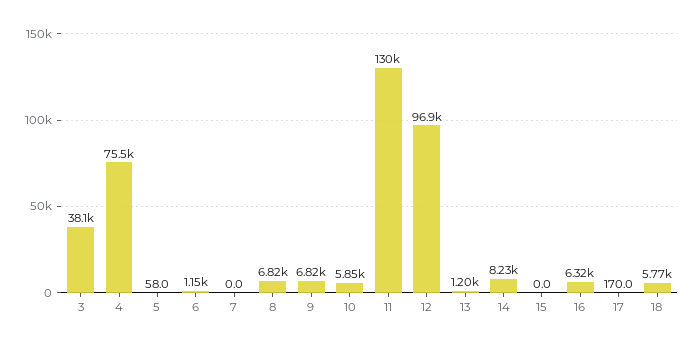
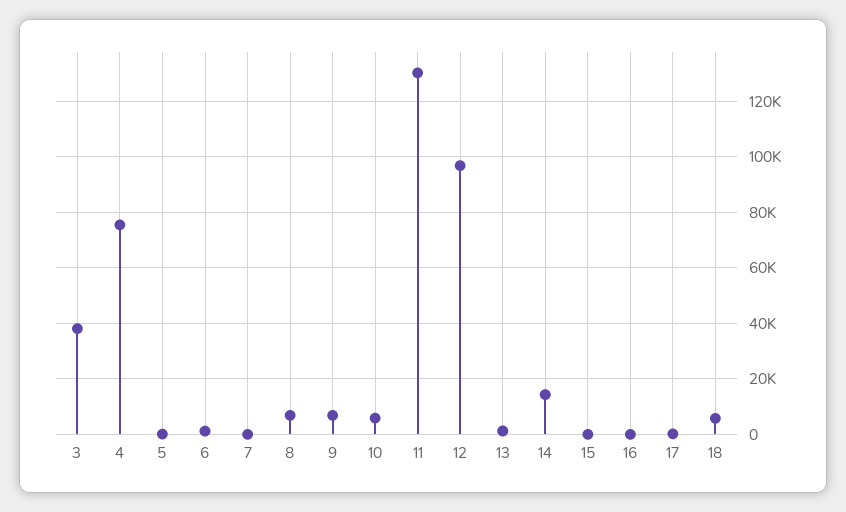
  {
    "3": 38100,
    "4": 75500,
    "5": 58,
    "6": 1150,
    "7": 0,
    "8": 6820,
    "9": 6820,
    "10": 5850,
    "11": 130000,
    "12": 96900,
    "13": 1200,
-   "14": 8230,
+   "14": 15000,
    "15": 0,
-   "16": 6320,
+   "16": 0,
    "17": 170,
    "18": 5770
  }

